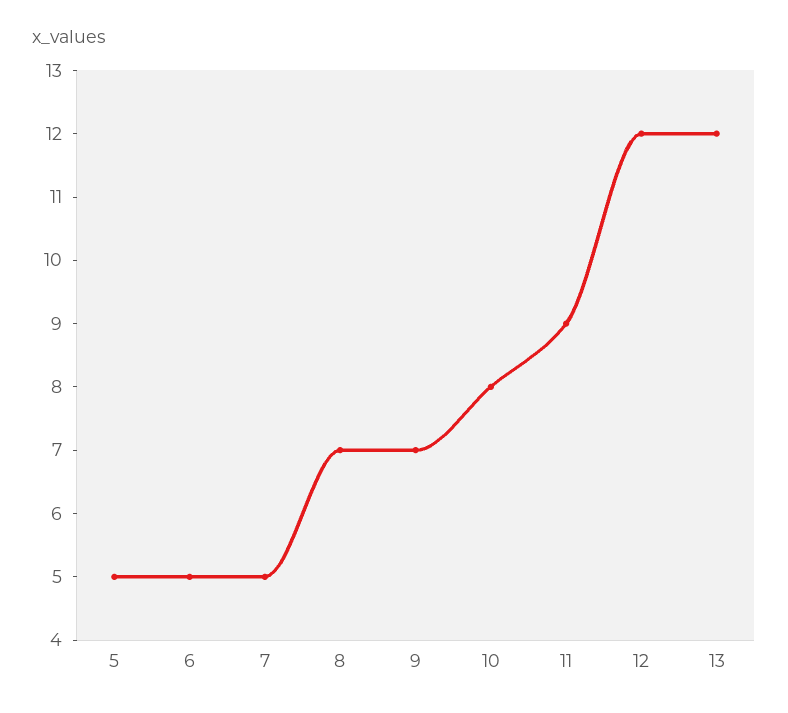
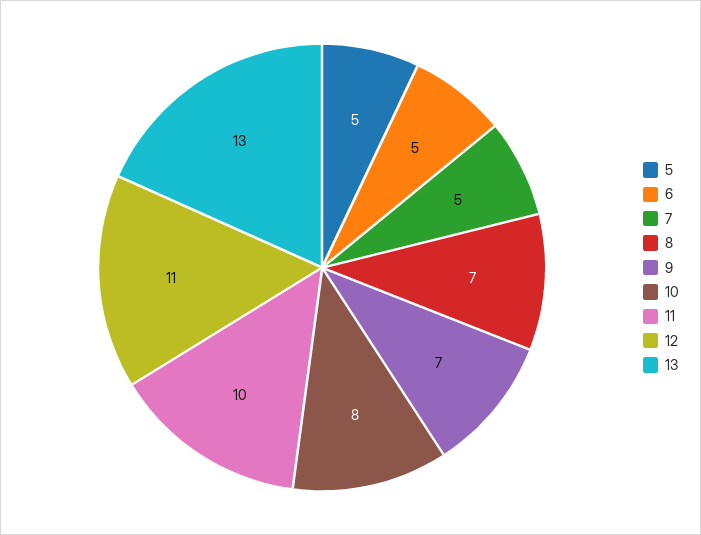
  {
    "5": 5,
    "6": 5,
    "7": 5,
    "8": 7,
    "9": 7,
    "10": 8,
-   "11": 9,
+   "11": 10,
-   "12": 12,
+   "12": 11,
-   "13": 12
+   "13": 13
  }

